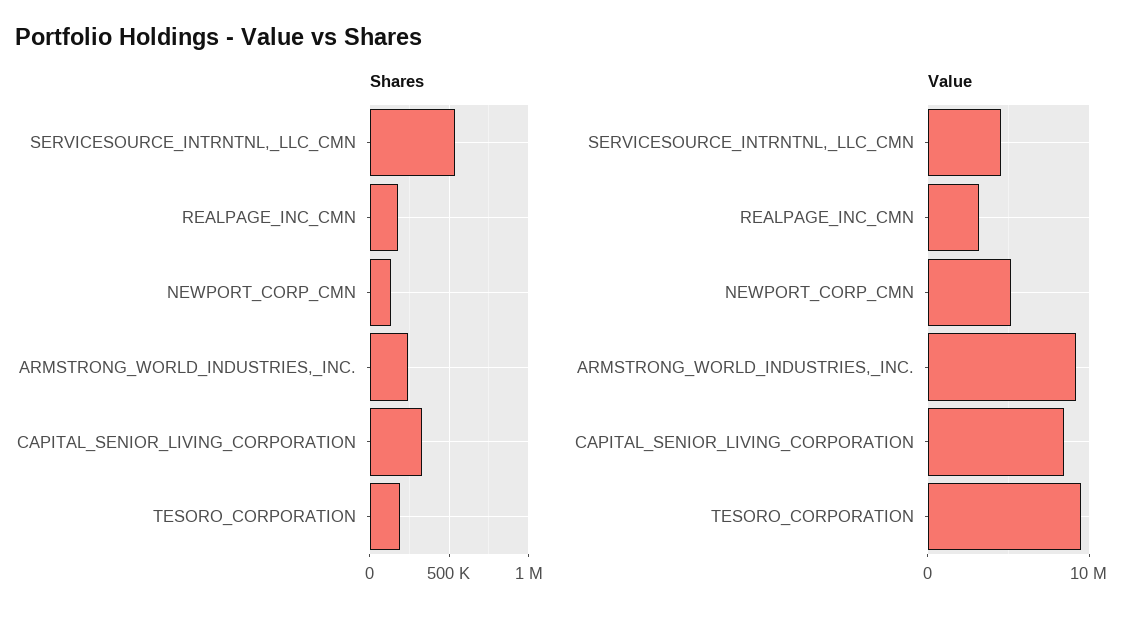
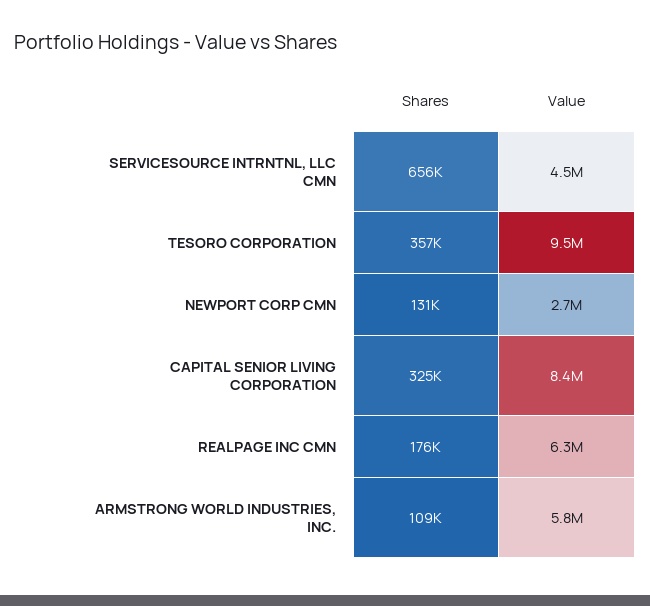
  {
    "Shares": {
-     "SERVICESOURCE_INTRNTNL,_LLC_CMN": 550000,
+     "SERVICESOURCE_INTRNTNL,_LLC_CMN": 656000,
      "REALPAGE_INC_CMN": 176000,
      "NEWPORT_CORP_CMN": 131000,
-     "ARMSTRONG_WORLD_INDUSTRIES,_INC.": 250000,
+     "ARMSTRONG_WORLD_INDUSTRIES,_INC.": 109000,
      "CAPITAL_SENIOR_LIVING_CORPORATION": 325000,
-     "TESORO_CORPORATION": 200000
+     "TESORO_CORPORATION": 357000
    },
    "Value": {
      "SERVICESOURCE_INTRNTNL,_LLC_CMN": 4500000,
-     "REALPAGE_INC_CMN": 3000000,
+     "REALPAGE_INC_CMN": 6300000,
-     "NEWPORT_CORP_CMN": 5000000,
+     "NEWPORT_CORP_CMN": 2700000,
-     "ARMSTRONG_WORLD_INDUSTRIES,_INC.": 9000000,
+     "ARMSTRONG_WORLD_INDUSTRIES,_INC.": 5800000,
      "CAPITAL_SENIOR_LIVING_CORPORATION": 8400000,
      "TESORO_CORPORATION": 9500000
    }
  }

